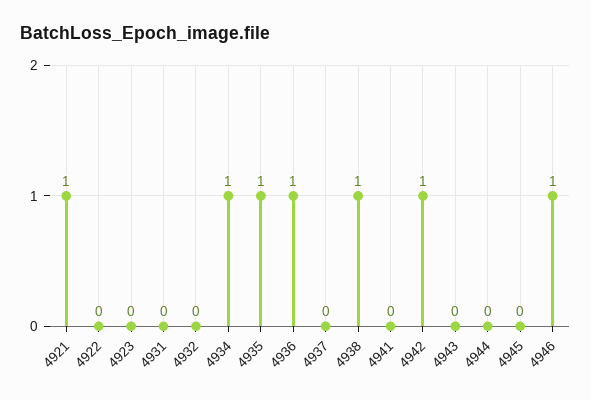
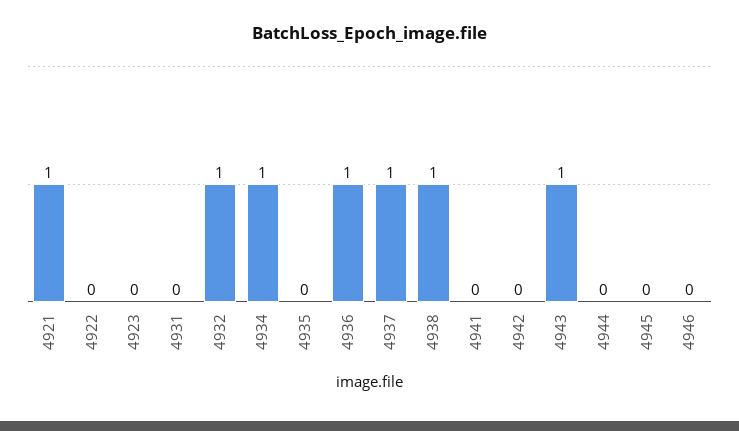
  {
    "4921": 1,
    "4922": 0,
    "4923": 0,
    "4931": 0,
-   "4932": 0,
+   "4932": 1,
    "4934": 1,
-   "4935": 1,
+   "4935": 0,
    "4936": 1,
-   "4937": 0,
+   "4937": 1,
    "4938": 1,
    "4941": 0,
-   "4942": 1,
+   "4942": 0,
-   "4943": 0,
+   "4943": 1,
    "4944": 0,
    "4945": 0,
-   "4946": 1
+   "4946": 0
  }

